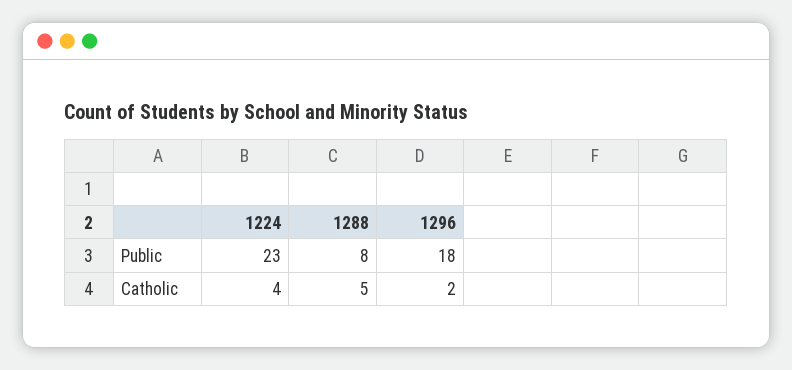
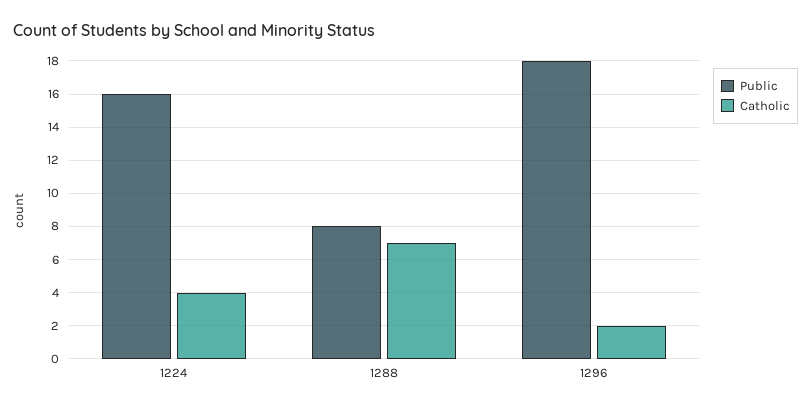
  {
    "Public": {
-     "1224": 23,
+     "1224": 16,
      "1288": 8,
      "1296": 18
    },
    "Catholic": {
      "1224": 4,
-     "1288": 5,
+     "1288": 7,
      "1296": 2
    }
  }

